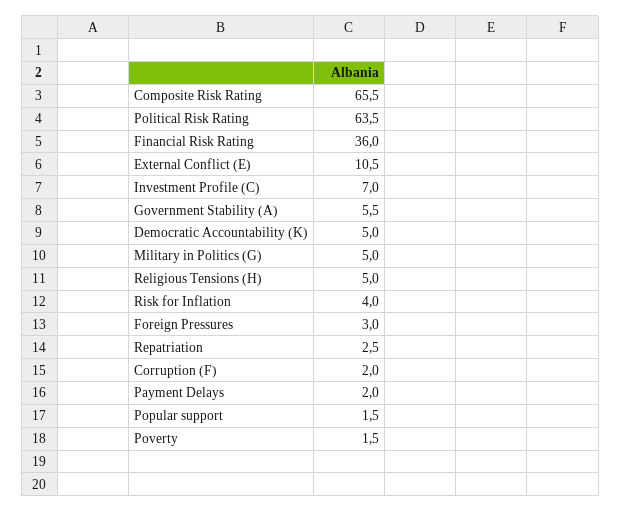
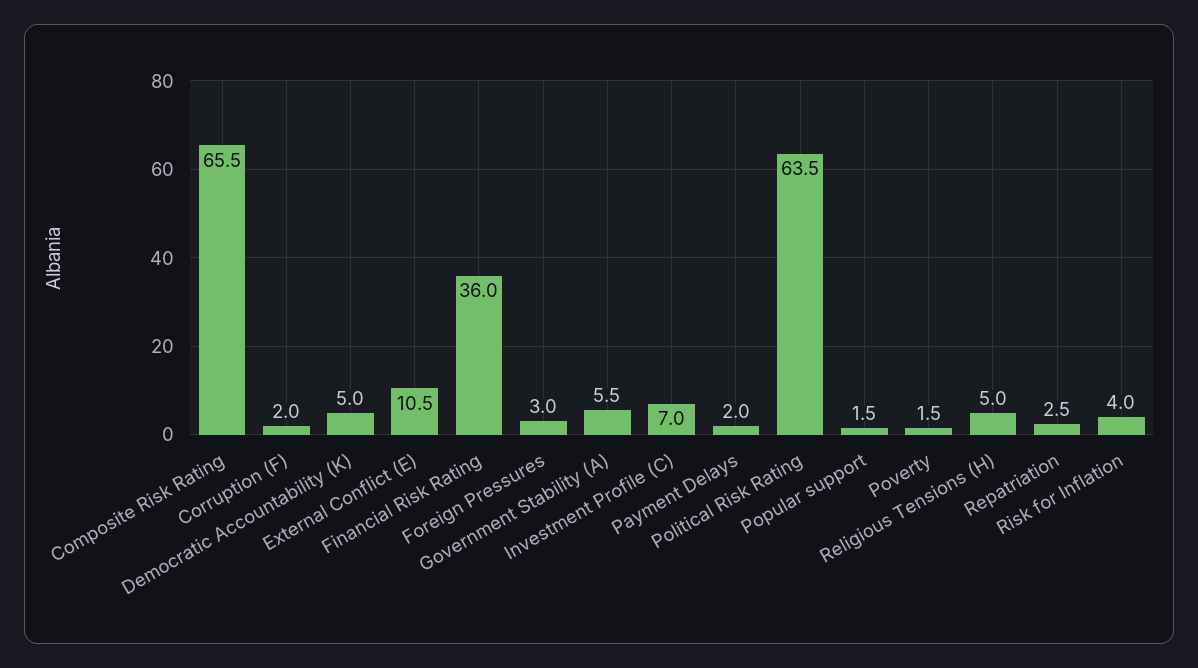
  {
    "Composite Risk Rating": 65.5,
    "Political Risk Rating": 63.5,
    "Financial Risk Rating": 36,
    "External Conflict (E)": 10.5,
    "Investment Profile (C)": 7,
    "Government Stability (A)": 5.5,
    "Democratic Accountability (K)": 5,
-   "Military in Politics (G)": 5,
    "Religious Tensions (H)": 5,
    "Risk for Inflation": 4,
    "Foreign Pressures": 3,
    "Repatriation": 2.5,
    "Corruption (F)": 2,
    "Payment Delays": 2,
    "Popular support": 1.5,
    "Poverty": 1.5
  }

